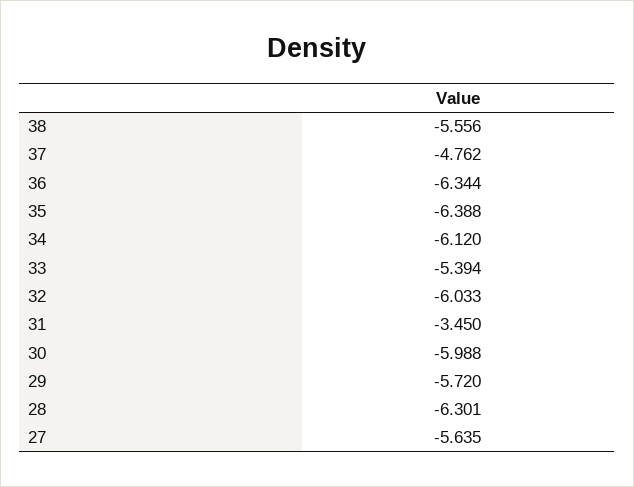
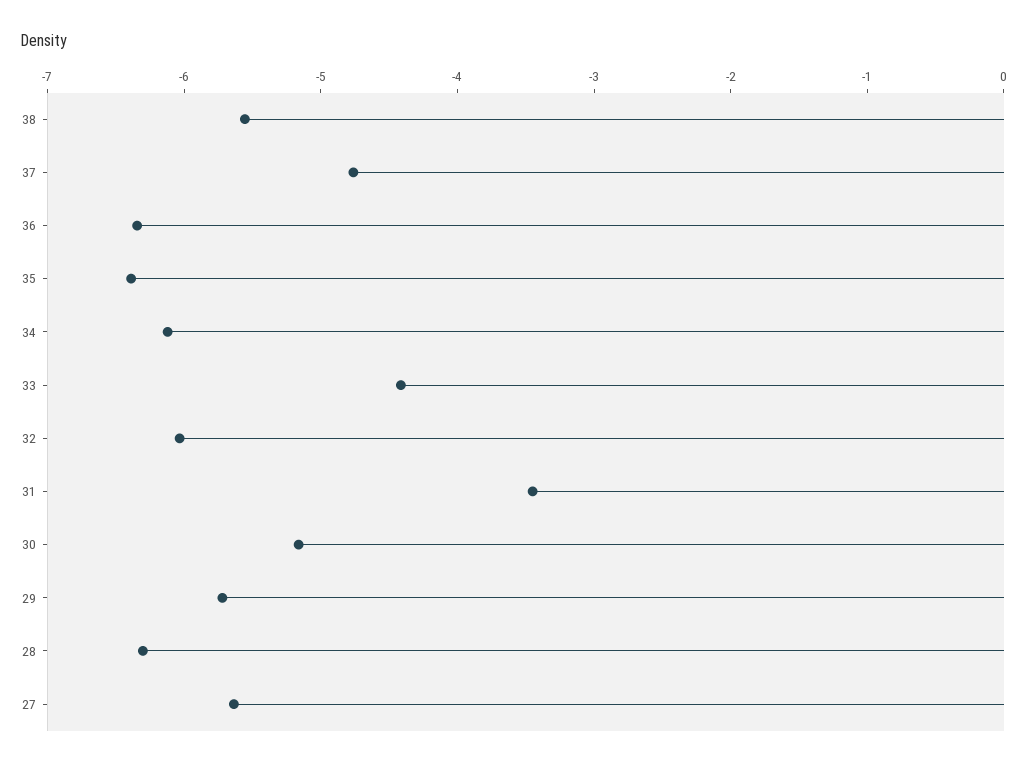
  {
    "38": -5.556,
    "37": -4.762,
    "36": -6.344,
    "35": -6.388,
    "34": -6.12,
-   "33": -5.394,
+   "33": -4.4,
    "32": -6.033,
    "31": -3.45,
-   "30": -5.988,
+   "30": -5.2,
    "29": -5.72,
    "28": -6.301,
    "27": -5.635
  }

